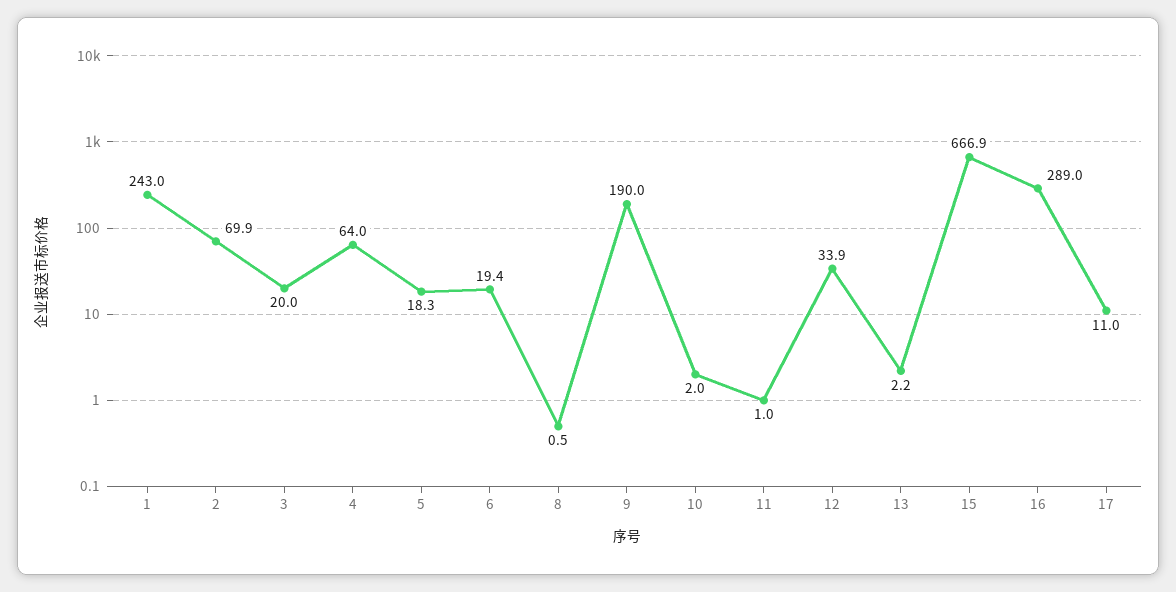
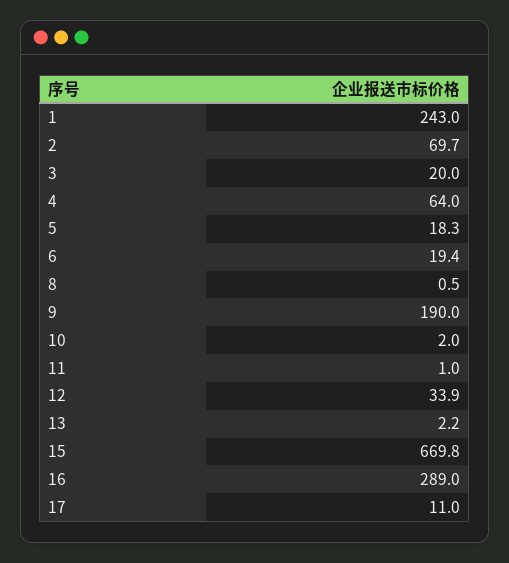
  {
    "1": 243,
-   "2": 69.9,
+   "2": 69.7,
    "3": 20,
    "4": 64,
    "5": 18.3,
    "6": 19.4,
    "8": 0.5,
    "9": 190,
    "10": 2,
    "11": 1,
    "12": 33.9,
    "13": 2.2,
-   "15": 666.9,
+   "15": 669.8,
    "16": 289,
    "17": 11
  }

